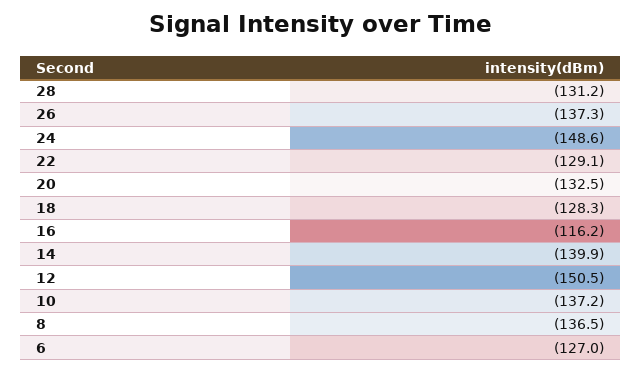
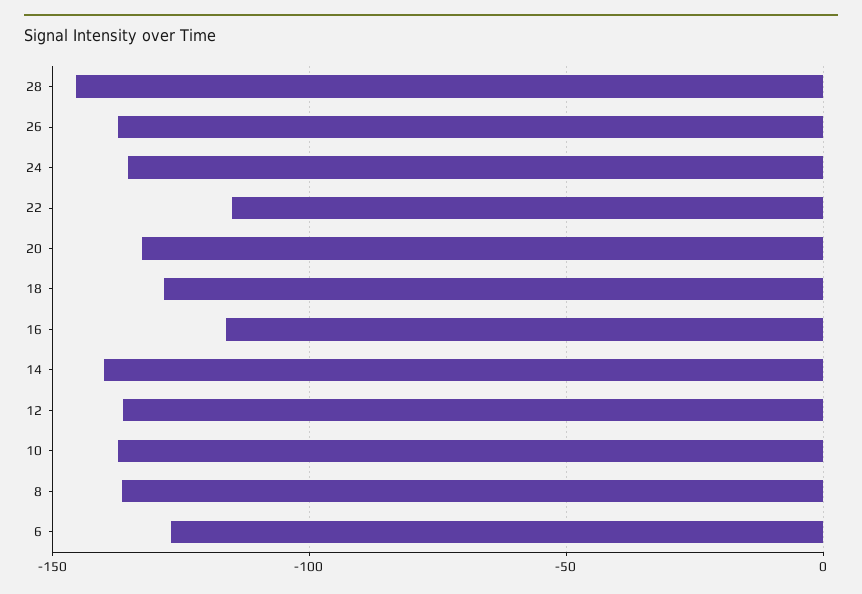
  {
-   "28": -131.2,
+   "28": -145,
    "26": -137.3,
-   "24": -148.6,
+   "24": -135,
-   "22": -129.1,
+   "22": -115,
    "20": -132.5,
    "18": -128.3,
    "16": -116.2,
    "14": -139.9,
-   "12": -150.5,
+   "12": -135,
    "10": -137.2,
    "8": -136.5,
    "6": -127
  }

